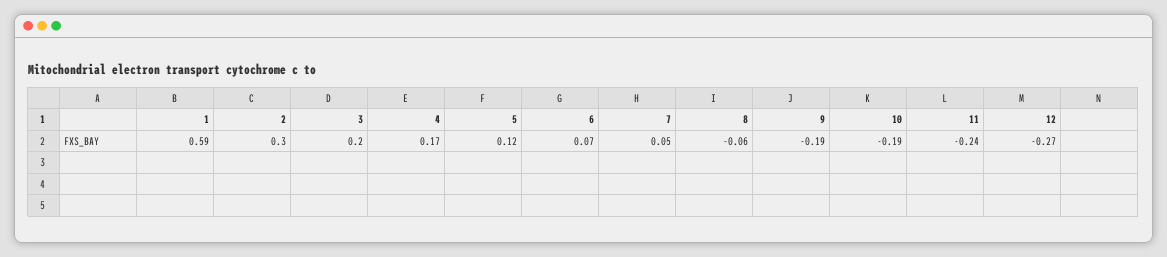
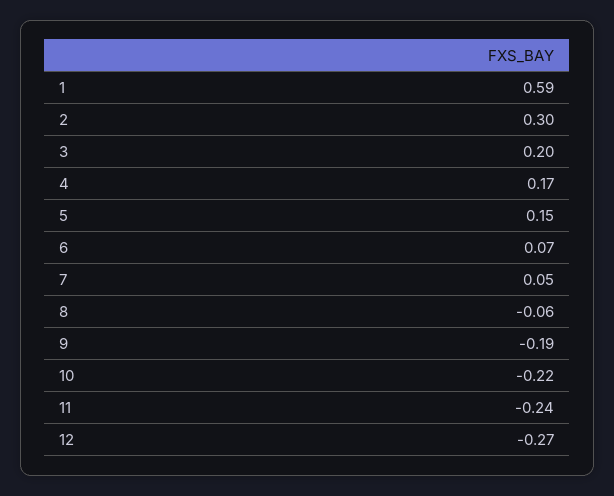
  {
    "1": 0.59,
    "2": 0.3,
    "3": 0.2,
    "4": 0.17,
-   "5": 0.12,
+   "5": 0.15,
    "6": 0.07,
    "7": 0.05,
    "8": -0.06,
    "9": -0.19,
-   "10": -0.19,
+   "10": -0.22,
    "11": -0.24,
    "12": -0.27
  }

